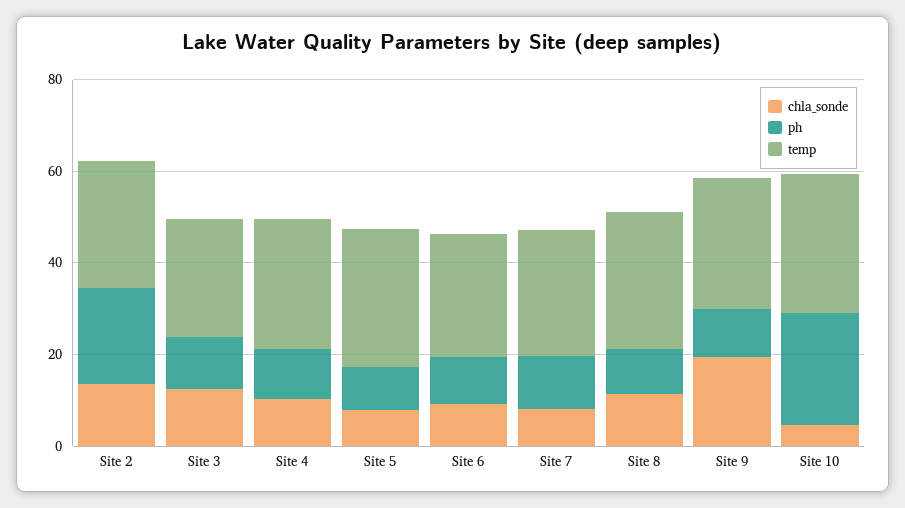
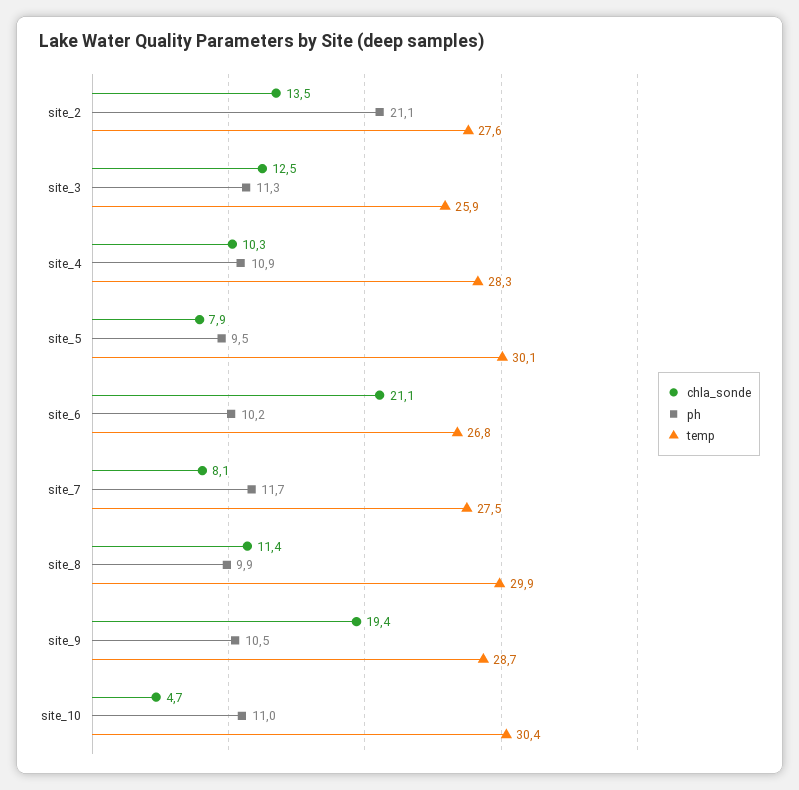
  {
    "chla_sonde": {
      "Site 2": 13.5,
      "Site 3": 12.5,
      "Site 4": 10.3,
      "Site 5": 7.9,
-     "Site 6": 10,
+     "Site 6": 21.1,
      "Site 7": 8.1,
      "Site 8": 11.4,
      "Site 9": 19.4,
      "Site 10": 4.7
    },
    "ph": {
      "Site 2": 21.1,
      "Site 3": 11.3,
      "Site 4": 10.9,
      "Site 5": 9.5,
      "Site 6": 10.2,
      "Site 7": 11.7,
      "Site 8": 9.9,
      "Site 9": 10.5,
-     "Site 10": 25
+     "Site 10": 11
    },
    "temp": {
      "Site 2": 27.6,
      "Site 3": 25.9,
      "Site 4": 28.3,
      "Site 5": 30.1,
      "Site 6": 26.8,
      "Site 7": 27.5,
      "Site 8": 29.9,
      "Site 9": 28.7,
      "Site 10": 30.4
    }
  }

